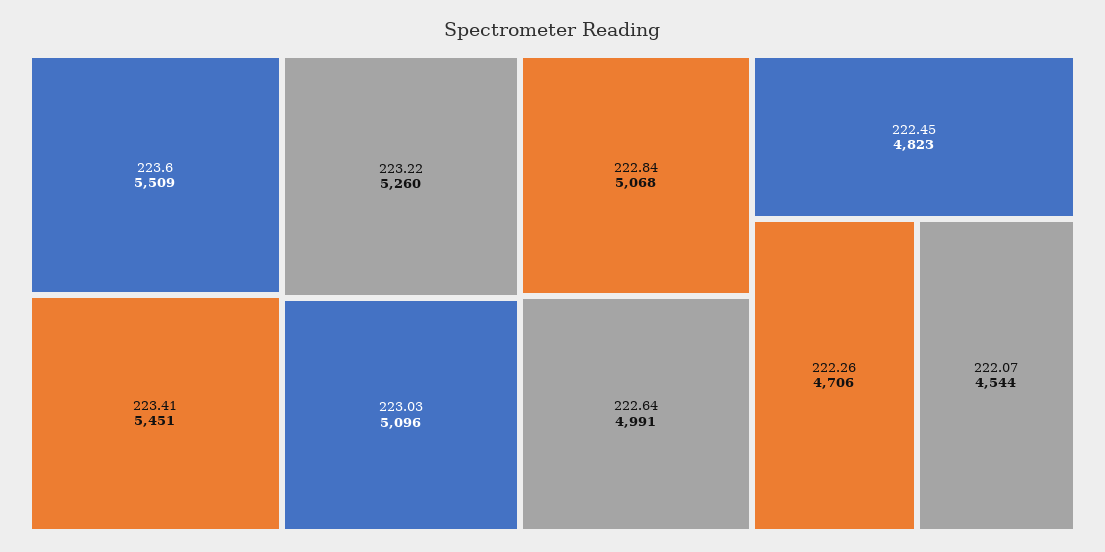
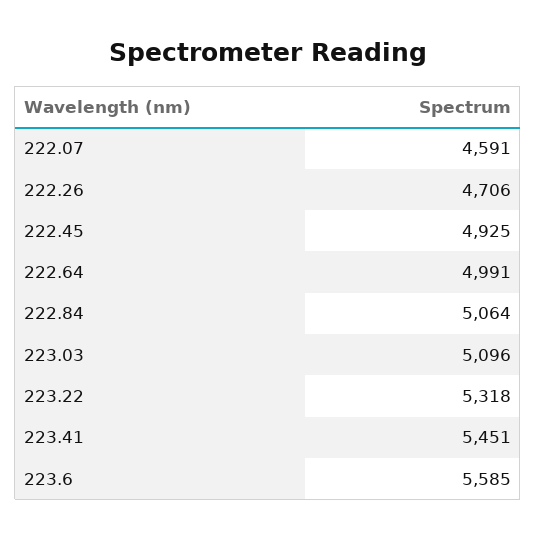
  {
-   "223.6": 5509,
+   "223.6": 5585,
    "223.41": 5451,
-   "223.22": 5260,
+   "223.22": 5318,
    "223.03": 5096,
-   "222.84": 5068,
+   "222.84": 5064,
    "222.64": 4991,
-   "222.45": 4823,
+   "222.45": 4925,
    "222.26": 4706,
-   "222.07": 4544
+   "222.07": 4591
  }

